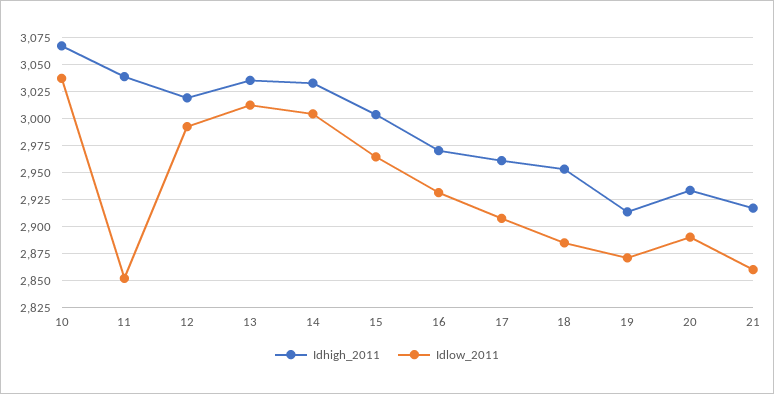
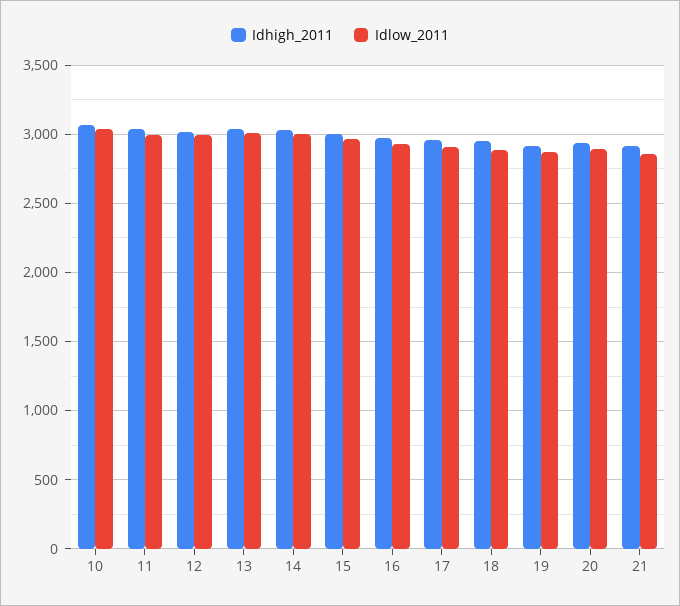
  {
    "Idhigh_2011": {
      "10": 3075,
      "11": 3050,
      "12": 3025,
      "13": 3025,
      "14": 3025,
      "15": 3000,
      "16": 2975,
      "17": 2950,
      "18": 2950,
      "19": 2925,
      "20": 2925,
      "21": 2925
    },
    "Idlow_2011": {
      "10": 3025,
-     "11": 2850,
+     "11": 3000,
      "12": 3000,
      "13": 3025,
      "14": 3000,
      "15": 2975,
      "16": 2925,
      "17": 2900,
      "18": 2875,
      "19": 2875,
      "20": 2900,
      "21": 2850
    }
  }

